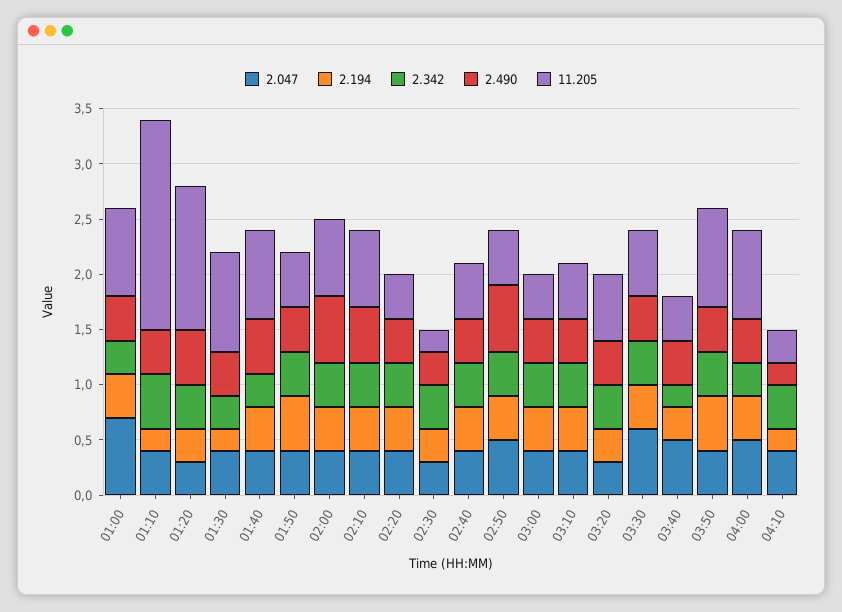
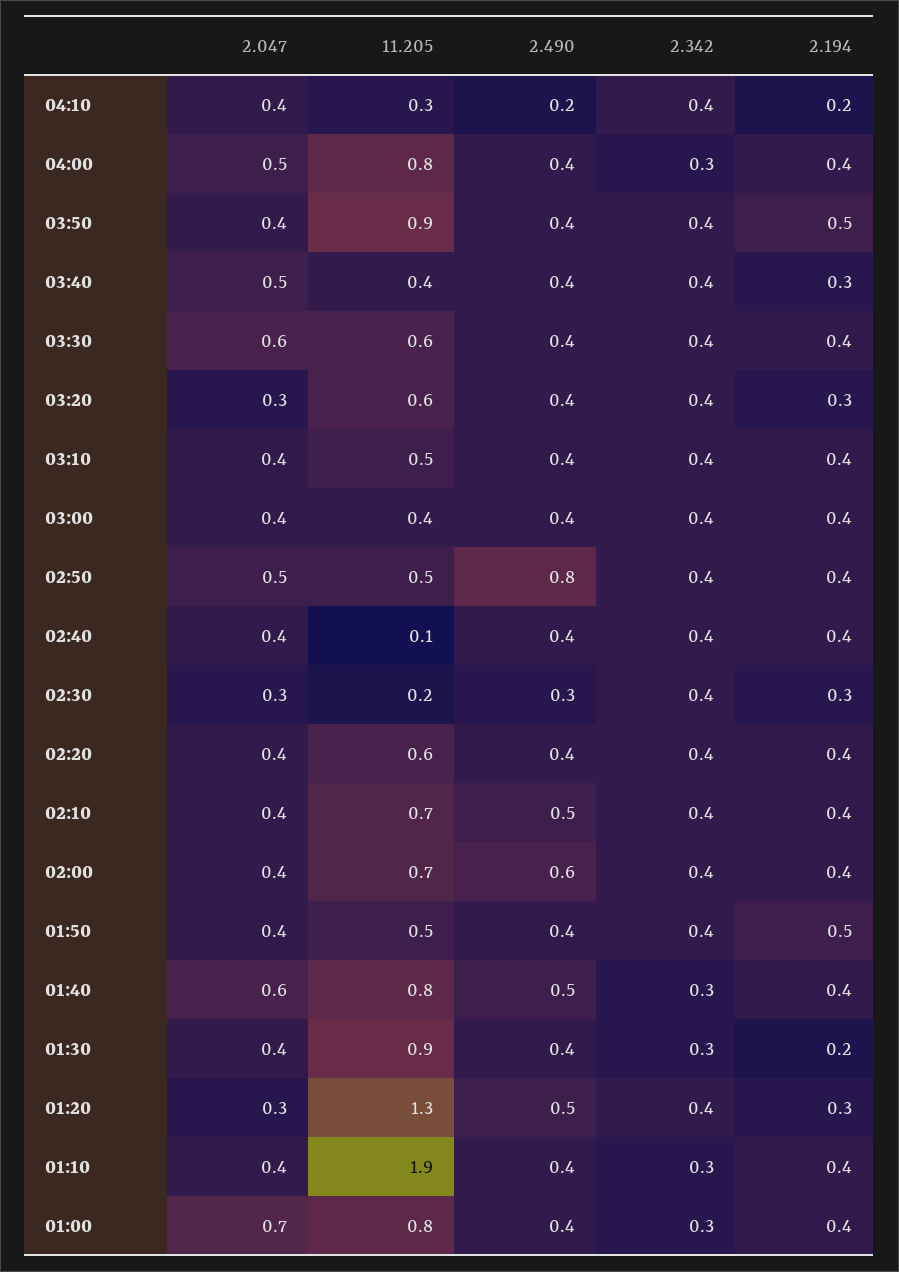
  {
    "2.047": {
      "01:00": 0.7,
      "01:10": 0.4,
      "01:20": 0.3,
      "01:30": 0.4,
-     "01:40": 0.4,
+     "01:40": 0.6,
      "01:50": 0.4,
      "02:00": 0.4,
      "02:10": 0.4,
      "02:20": 0.4,
      "02:30": 0.3,
      "02:40": 0.4,
      "02:50": 0.5,
      "03:00": 0.4,
      "03:10": 0.4,
      "03:20": 0.3,
      "03:30": 0.6,
      "03:40": 0.5,
      "03:50": 0.4,
      "04:00": 0.5,
      "04:10": 0.4
    },
    "2.194": {
      "01:00": 0.4,
-     "01:10": 0.2,
+     "01:10": 0.4,
      "01:20": 0.3,
      "01:30": 0.2,
      "01:40": 0.4,
      "01:50": 0.5,
      "02:00": 0.4,
      "02:10": 0.4,
      "02:20": 0.4,
      "02:30": 0.3,
      "02:40": 0.4,
      "02:50": 0.4,
      "03:00": 0.4,
      "03:10": 0.4,
      "03:20": 0.3,
      "03:30": 0.4,
      "03:40": 0.3,
      "03:50": 0.5,
      "04:00": 0.4,
      "04:10": 0.2
    },
    "2.342": {
      "01:00": 0.3,
-     "01:10": 0.5,
+     "01:10": 0.3,
      "01:20": 0.4,
      "01:30": 0.3,
      "01:40": 0.3,
      "01:50": 0.4,
      "02:00": 0.4,
      "02:10": 0.4,
      "02:20": 0.4,
      "02:30": 0.4,
      "02:40": 0.4,
      "02:50": 0.4,
      "03:00": 0.4,
      "03:10": 0.4,
      "03:20": 0.4,
      "03:30": 0.4,
-     "03:40": 0.2,
+     "03:40": 0.4,
      "03:50": 0.4,
      "04:00": 0.3,
      "04:10": 0.4
    },
    "2.490": {
      "01:00": 0.4,
      "01:10": 0.4,
      "01:20": 0.5,
      "01:30": 0.4,
      "01:40": 0.5,
      "01:50": 0.4,
      "02:00": 0.6,
      "02:10": 0.5,
      "02:20": 0.4,
      "02:30": 0.3,
      "02:40": 0.4,
-     "02:50": 0.6,
+     "02:50": 0.8,
      "03:00": 0.4,
      "03:10": 0.4,
      "03:20": 0.4,
      "03:30": 0.4,
      "03:40": 0.4,
      "03:50": 0.4,
      "04:00": 0.4,
      "04:10": 0.2
    },
    "11.205": {
      "01:00": 0.8,
      "01:10": 1.9,
      "01:20": 1.3,
      "01:30": 0.9,
      "01:40": 0.8,
      "01:50": 0.5,
      "02:00": 0.7,
      "02:10": 0.7,
-     "02:20": 0.4,
+     "02:20": 0.6,
      "02:30": 0.2,
-     "02:40": 0.5,
+     "02:40": 0.1,
      "02:50": 0.5,
      "03:00": 0.4,
      "03:10": 0.5,
      "03:20": 0.6,
      "03:30": 0.6,
      "03:40": 0.4,
      "03:50": 0.9,
      "04:00": 0.8,
      "04:10": 0.3
    }
  }

